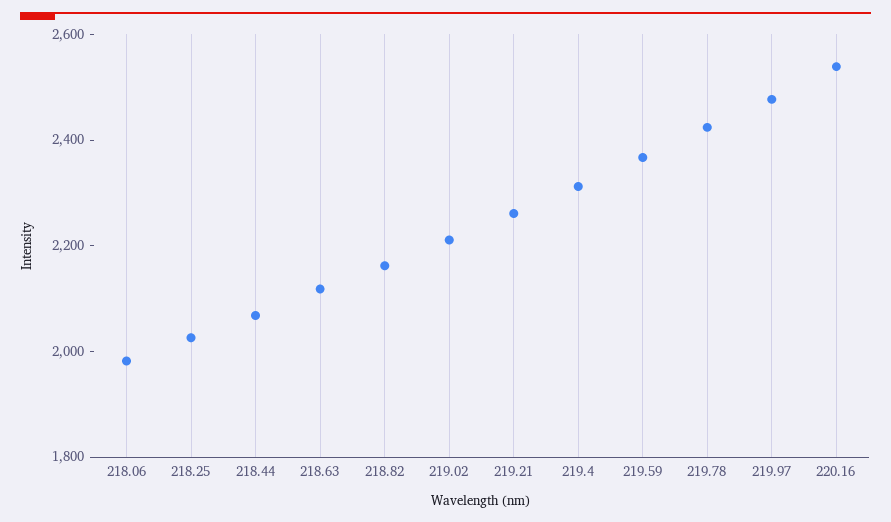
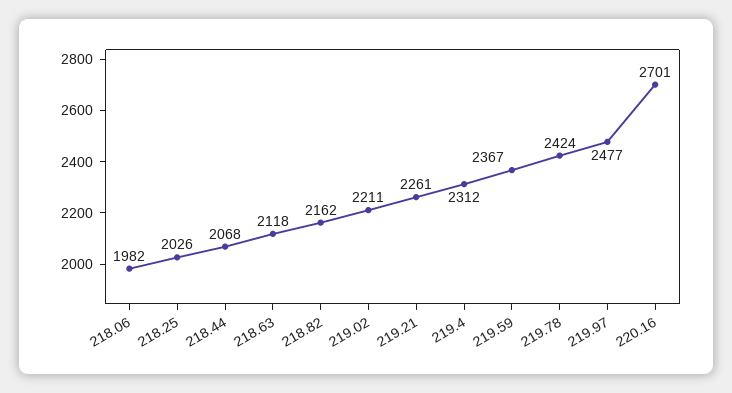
  {
    "218.06": 1982,
    "218.25": 2026,
    "218.44": 2068,
    "218.63": 2118,
    "218.82": 2162,
    "219.02": 2211,
    "219.21": 2261,
    "219.4": 2312,
    "219.59": 2367,
    "219.78": 2424,
    "219.97": 2477,
-   "220.16": 2550
+   "220.16": 2701
  }

